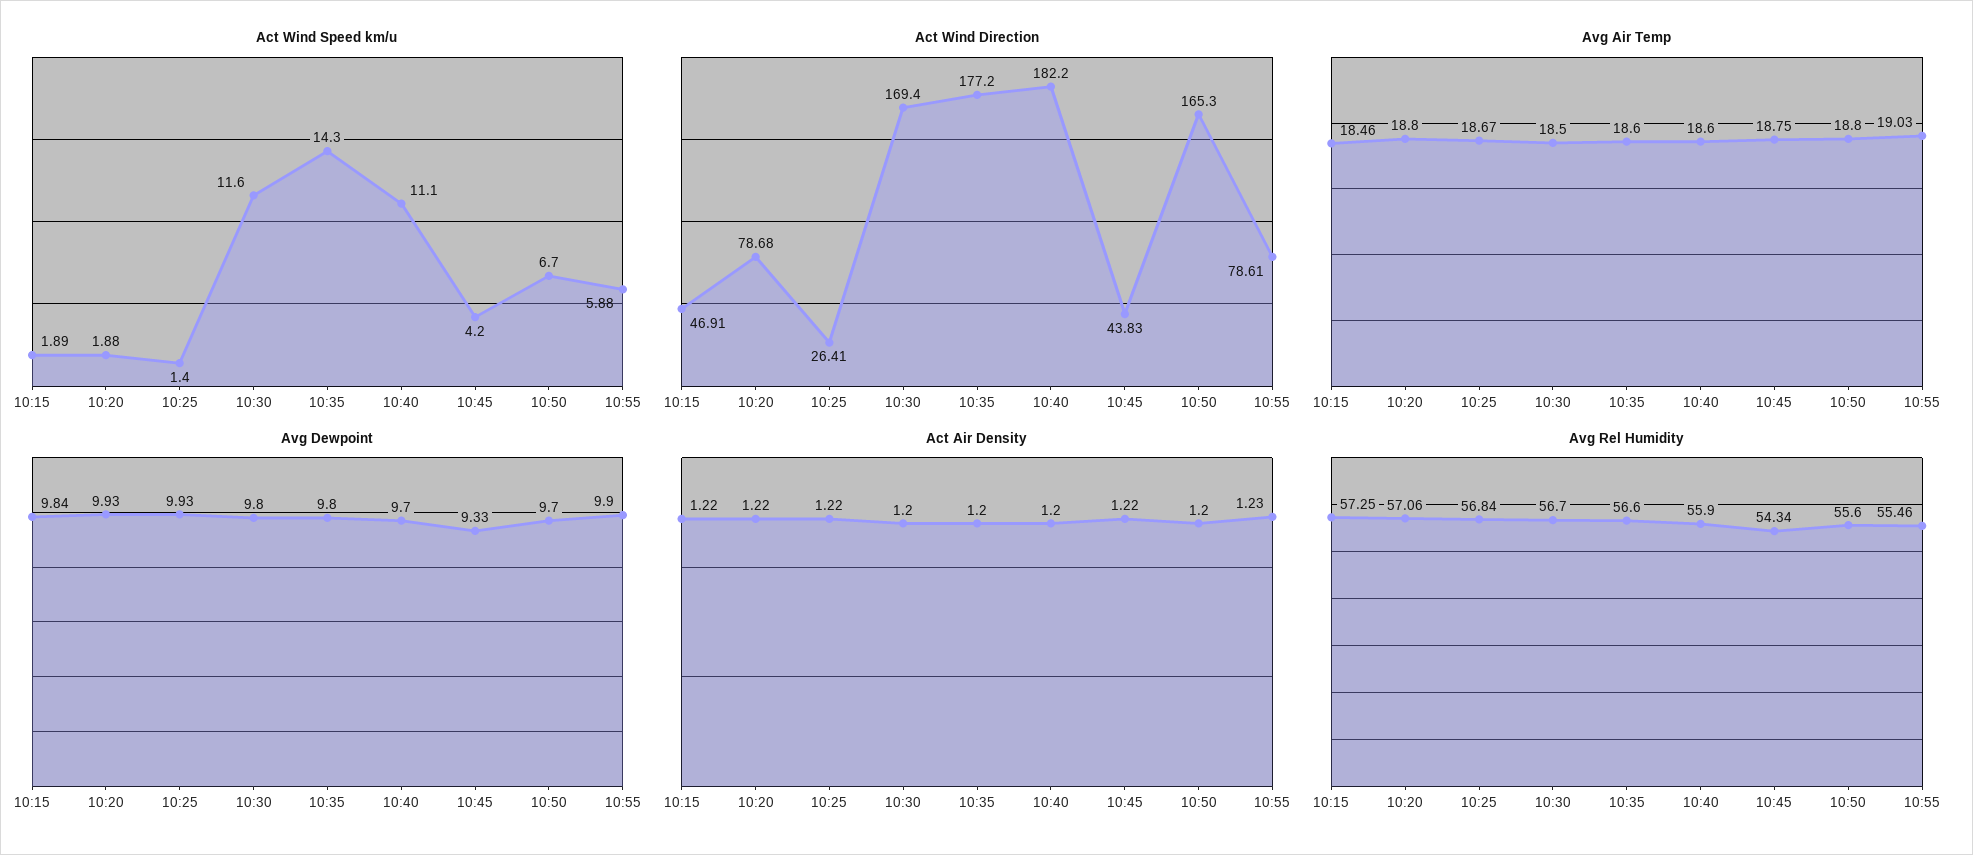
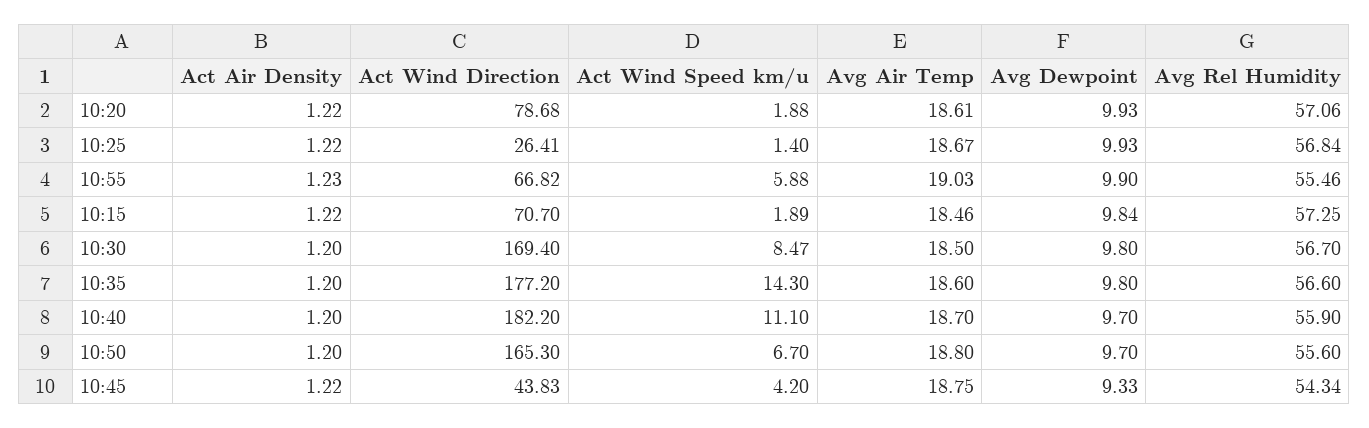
  {
    "Act Wind Speed km/u": {
      "10:15": 1.89,
      "10:20": 1.88,
      "10:25": 1.4,
-     "10:30": 11.6,
+     "10:30": 8.47,
      "10:35": 14.3,
      "10:40": 11.1,
      "10:45": 4.2,
      "10:50": 6.7,
      "10:55": 5.88
    },
    "Act Wind Direction": {
-     "10:15": 46.91,
+     "10:15": 70.7,
      "10:20": 78.68,
      "10:25": 26.41,
      "10:30": 169.4,
      "10:35": 177.2,
      "10:40": 182.2,
      "10:45": 43.83,
      "10:50": 165.3,
-     "10:55": 78.61
+     "10:55": 66.82
    },
    "Avg Air Temp": {
      "10:15": 18.46,
-     "10:20": 18.8,
+     "10:20": 18.61,
      "10:25": 18.67,
      "10:30": 18.5,
      "10:35": 18.6,
-     "10:40": 18.6,
+     "10:40": 18.7,
      "10:45": 18.75,
      "10:50": 18.8,
      "10:55": 19.03
    },
    "Avg Dewpoint": {
      "10:15": 9.84,
      "10:20": 9.93,
      "10:25": 9.93,
      "10:30": 9.8,
      "10:35": 9.8,
      "10:40": 9.7,
      "10:45": 9.33,
      "10:50": 9.7,
      "10:55": 9.9
    },
    "Act Air Density": {
      "10:15": 1.22,
      "10:20": 1.22,
      "10:25": 1.22,
      "10:30": 1.2,
      "10:35": 1.2,
      "10:40": 1.2,
      "10:45": 1.22,
      "10:50": 1.2,
      "10:55": 1.23
    },
    "Avg Rel Humidity": {
      "10:15": 57.25,
      "10:20": 57.06,
      "10:25": 56.84,
      "10:30": 56.7,
      "10:35": 56.6,
      "10:40": 55.9,
      "10:45": 54.34,
      "10:50": 55.6,
      "10:55": 55.46
    }
  }

